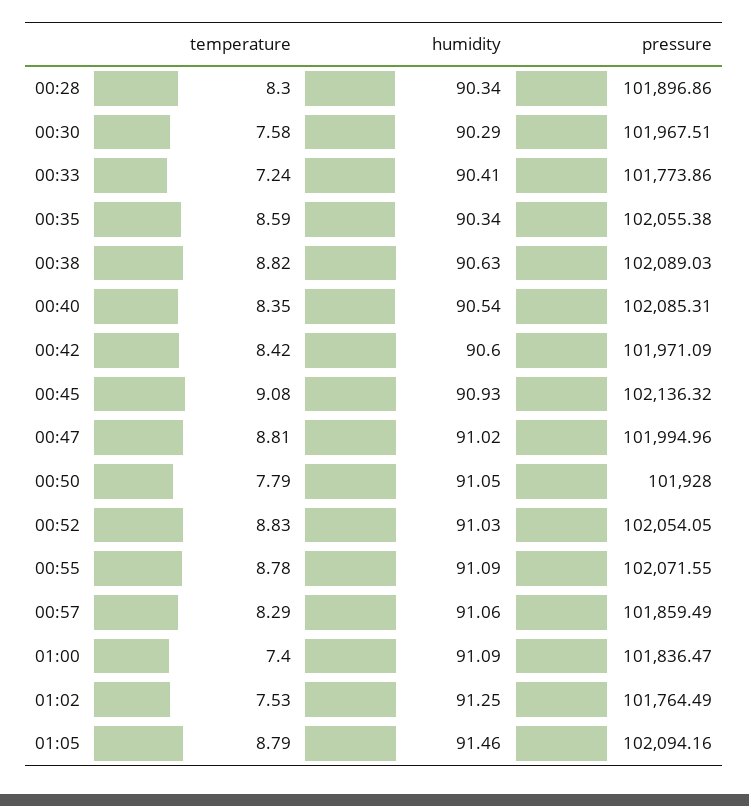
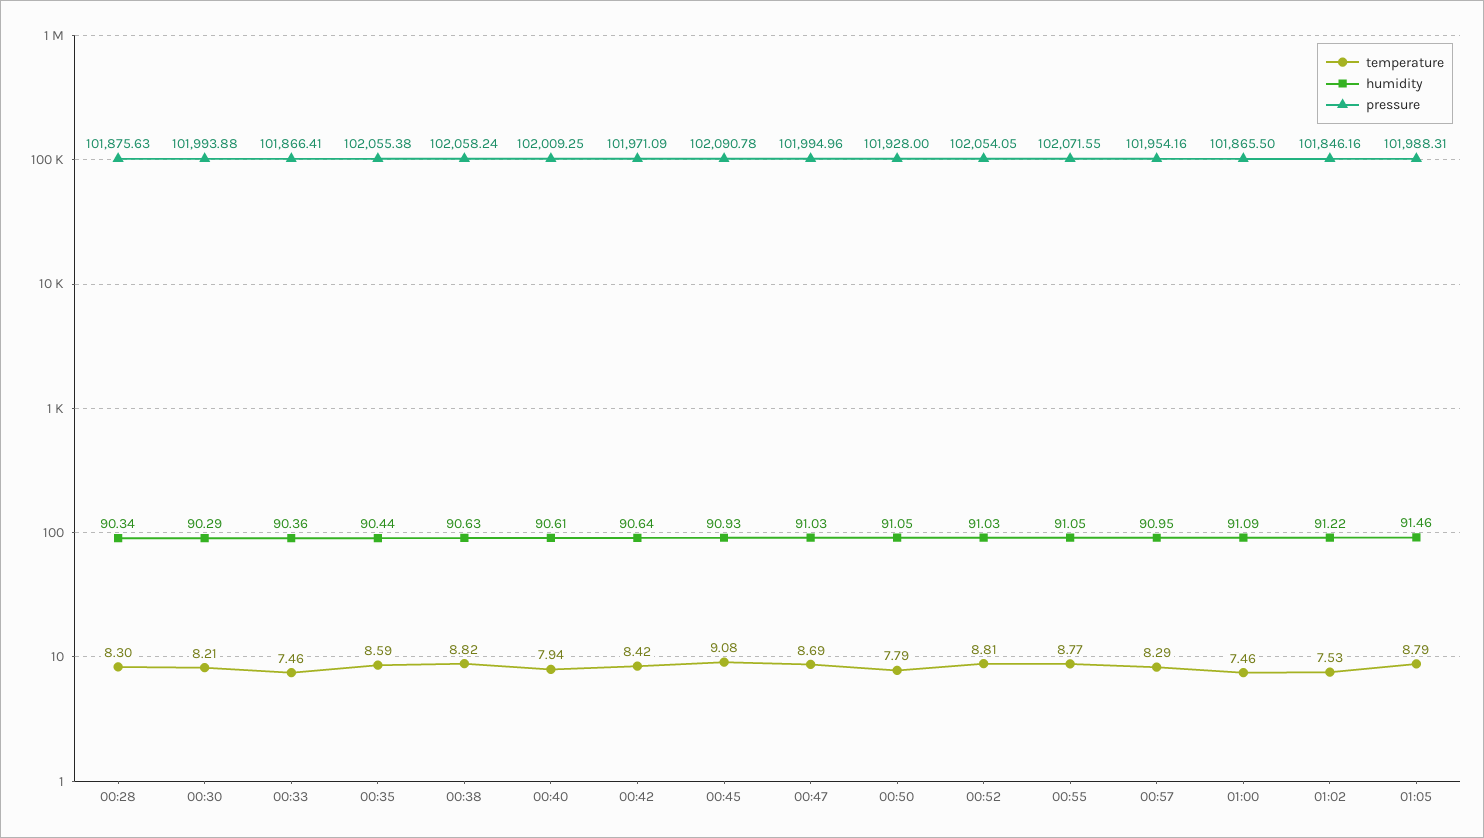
  {
    "temperature": {
      "00:28": 8.3,
-     "00:30": 7.58,
+     "00:30": 8.21,
-     "00:33": 7.24,
+     "00:33": 7.46,
      "00:35": 8.59,
      "00:38": 8.82,
-     "00:40": 8.35,
+     "00:40": 7.94,
      "00:42": 8.42,
      "00:45": 9.08,
-     "00:47": 8.81,
+     "00:47": 8.69,
      "00:50": 7.79,
-     "00:52": 8.83,
+     "00:52": 8.81,
-     "00:55": 8.78,
+     "00:55": 8.77,
      "00:57": 8.29,
-     "01:00": 7.4,
+     "01:00": 7.46,
      "01:02": 7.53,
      "01:05": 8.79
    },
    "humidity": {
      "00:28": 90.34,
      "00:30": 90.29,
-     "00:33": 90.41,
+     "00:33": 90.36,
-     "00:35": 90.34,
+     "00:35": 90.44,
      "00:38": 90.63,
-     "00:40": 90.54,
+     "00:40": 90.61,
-     "00:42": 90.6,
+     "00:42": 90.64,
      "00:45": 90.93,
-     "00:47": 91.02,
+     "00:47": 91.03,
      "00:50": 91.05,
      "00:52": 91.03,
-     "00:55": 91.09,
+     "00:55": 91.05,
-     "00:57": 91.06,
+     "00:57": 90.95,
      "01:00": 91.09,
-     "01:02": 91.25,
+     "01:02": 91.22,
      "01:05": 91.46
    },
    "pressure": {
-     "00:28": 101896.86,
+     "00:28": 101875.63,
-     "00:30": 101967.51,
+     "00:30": 101993.88,
-     "00:33": 101773.86,
+     "00:33": 101866.41,
      "00:35": 102055.38,
-     "00:38": 102089.03,
+     "00:38": 102058.24,
-     "00:40": 102085.31,
+     "00:40": 102009.25,
      "00:42": 101971.09,
-     "00:45": 102136.32,
+     "00:45": 102090.78,
      "00:47": 101994.96,
      "00:50": 101928,
      "00:52": 102054.05,
      "00:55": 102071.55,
-     "00:57": 101859.49,
+     "00:57": 101954.16,
-     "01:00": 101836.47,
+     "01:00": 101865.5,
-     "01:02": 101764.49,
+     "01:02": 101846.16,
-     "01:05": 102094.16
+     "01:05": 101988.31
    }
  }

